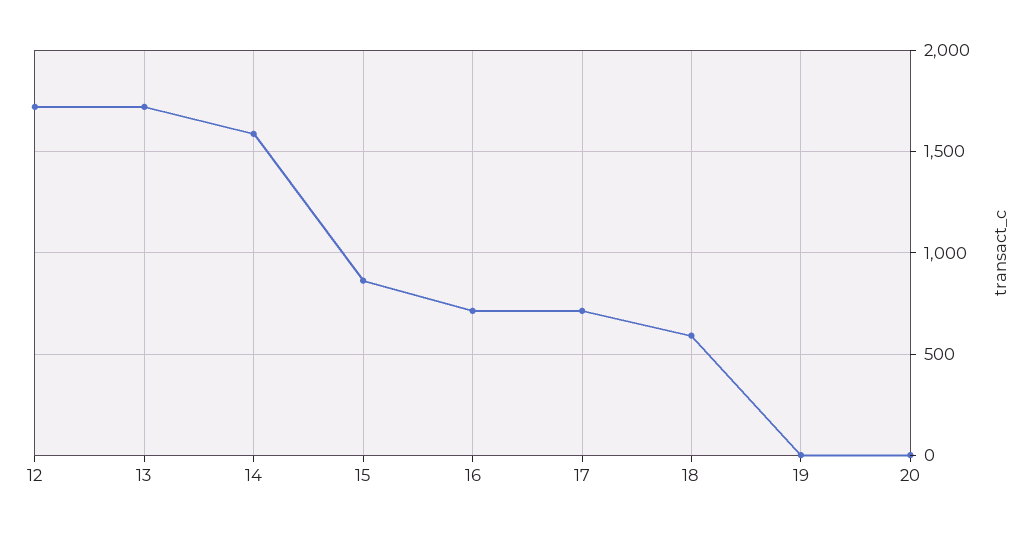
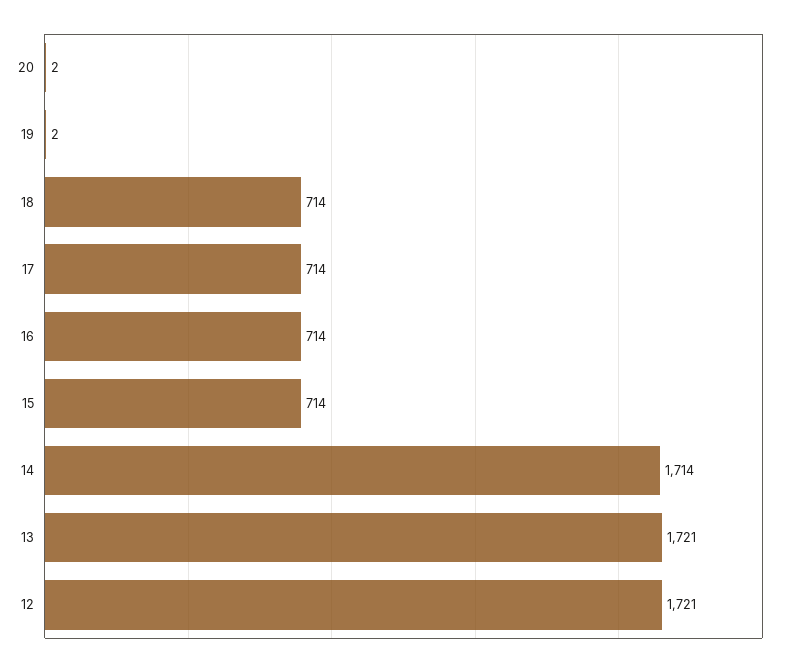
  {
    "12": 1721,
    "13": 1721,
-   "14": 1600,
+   "14": 1714,
-   "15": 850,
+   "15": 714,
    "16": 714,
    "17": 714,
-   "18": 600,
+   "18": 714,
    "19": 2,
    "20": 2
  }

